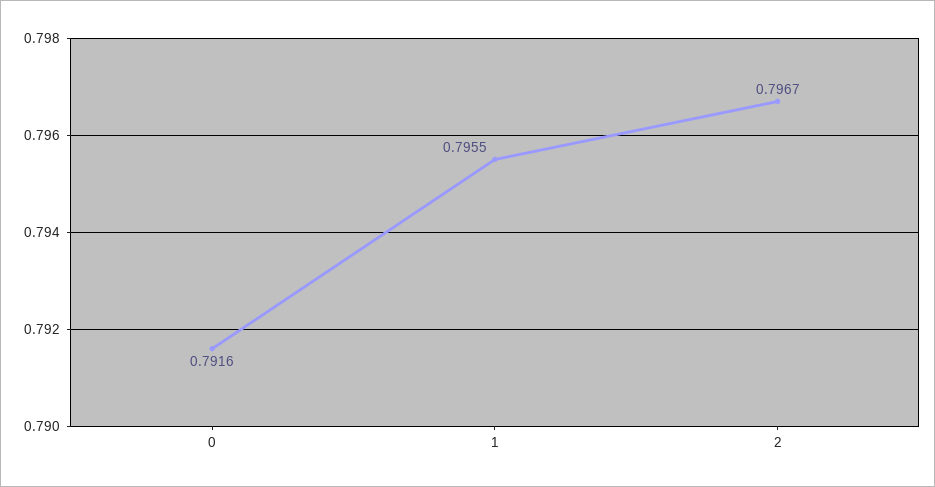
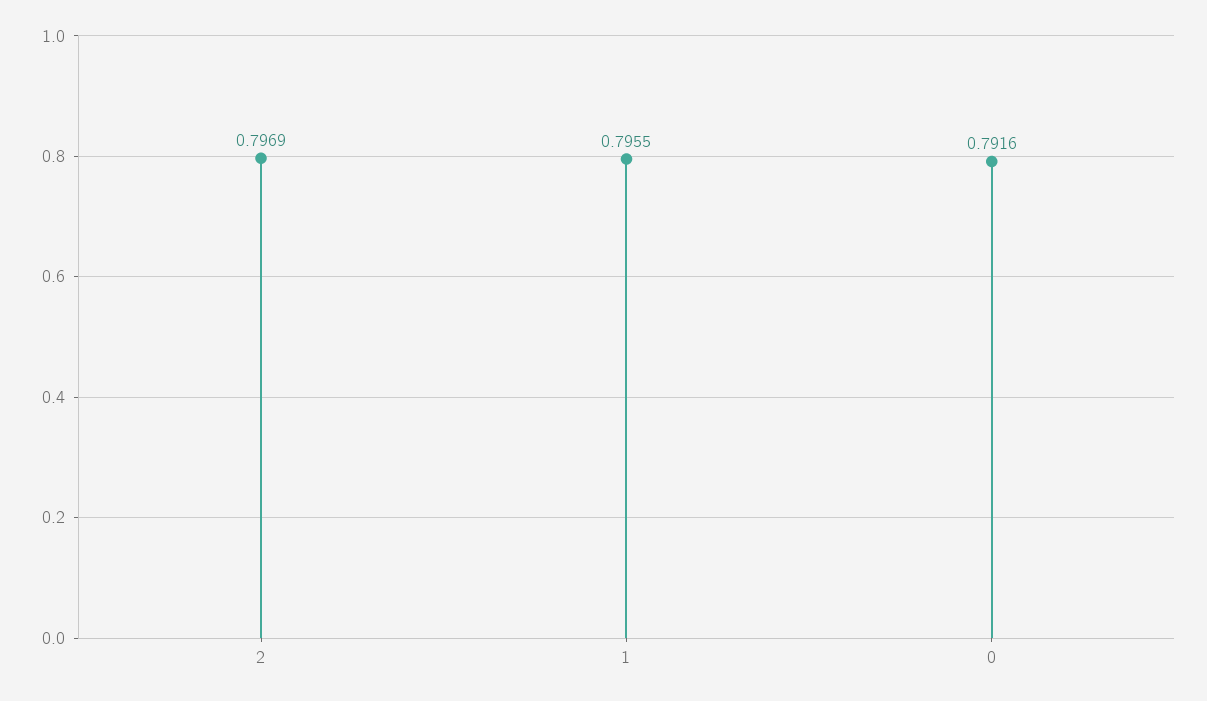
  {
    "0": 0.7916,
    "1": 0.7955,
-   "2": 0.7967
+   "2": 0.7969
  }

